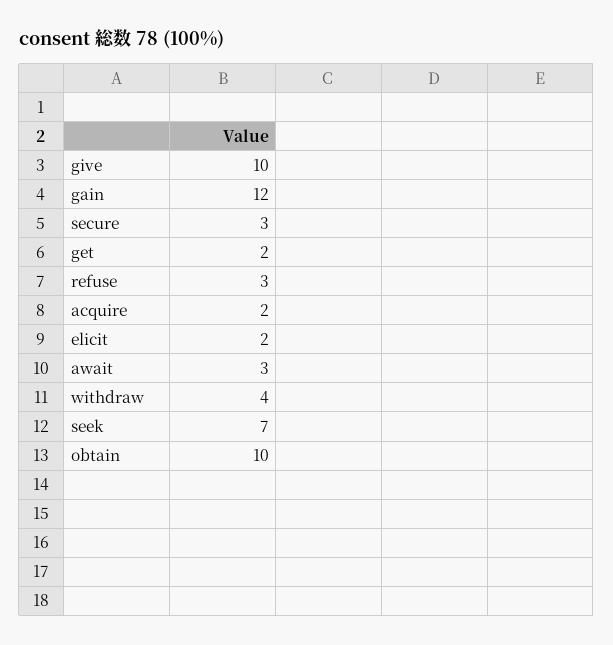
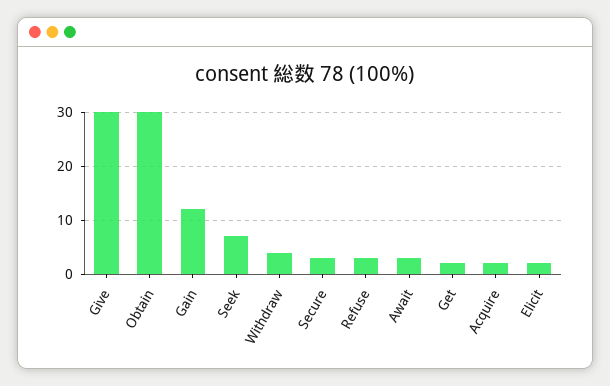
  {
-   "give": 10,
+   "give": 30,
    "gain": 12,
    "secure": 3,
    "get": 2,
    "refuse": 3,
    "acquire": 2,
    "elicit": 2,
    "await": 3,
    "withdraw": 4,
    "seek": 7,
-   "obtain": 10
+   "obtain": 30
  }

